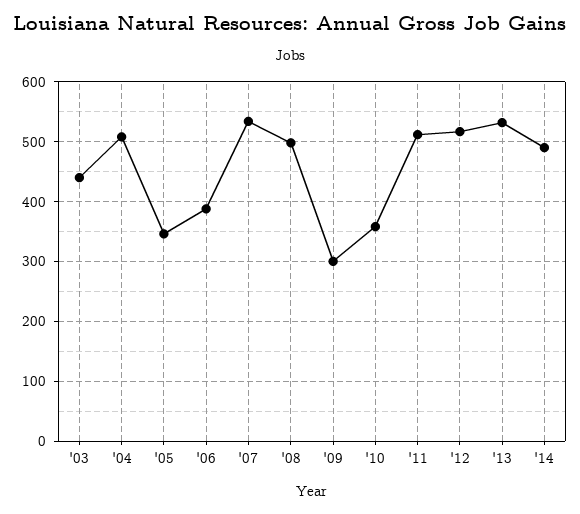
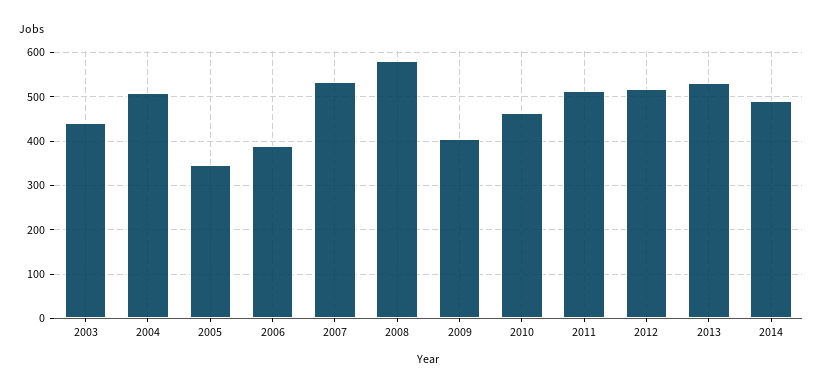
  {
    "'03": 440,
    "'04": 500,
    "'05": 340,
    "'06": 380,
    "'07": 540,
-   "'08": 500,
+   "'08": 580,
-   "'09": 300,
+   "'09": 400,
-   "'10": 360,
+   "'10": 460,
    "'11": 520,
    "'12": 520,
    "'13": 540,
    "'14": 500
  }

